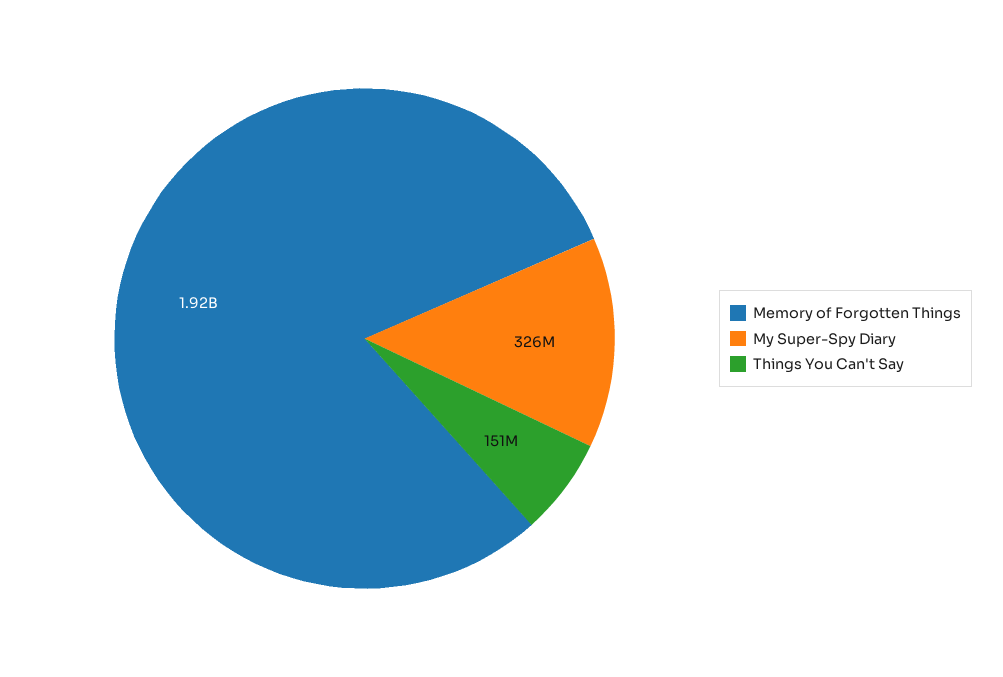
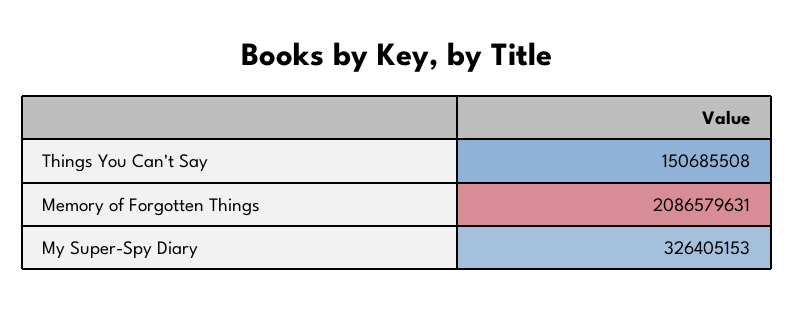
  {
-   "Memory of Forgotten Things": 1920000000,
+   "Memory of Forgotten Things": 2086579631,
    "My Super-Spy Diary": 326405153,
    "Things You Can't Say": 150685508
  }

